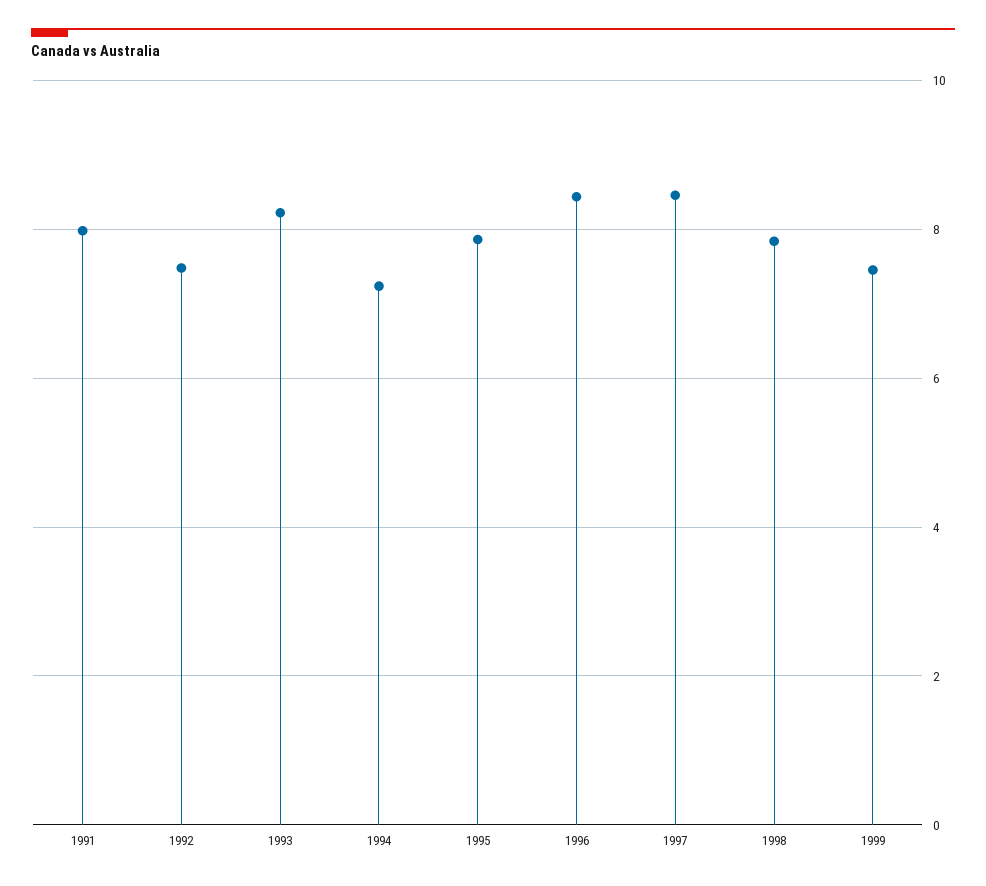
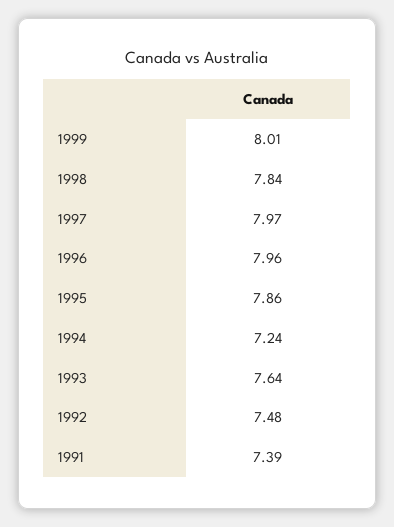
  {
-   "1991": 8,
+   "1991": 7.39,
    "1992": 7.48,
-   "1993": 8.2,
+   "1993": 7.64,
    "1994": 7.24,
    "1995": 7.86,
-   "1996": 8.4,
+   "1996": 7.96,
-   "1997": 8.4,
+   "1997": 7.97,
    "1998": 7.84,
-   "1999": 7.4
+   "1999": 8.01
  }

